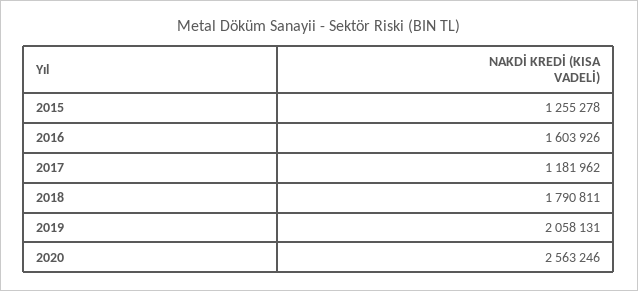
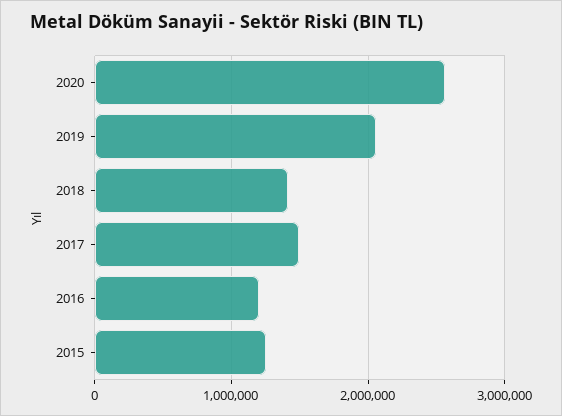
  {
    "2015": 1255278,
-   "2016": 1603926,
+   "2016": 1200000,
-   "2017": 1181962,
+   "2017": 1500000,
-   "2018": 1790811,
+   "2018": 1400000,
    "2019": 2058131,
    "2020": 2563246
  }

